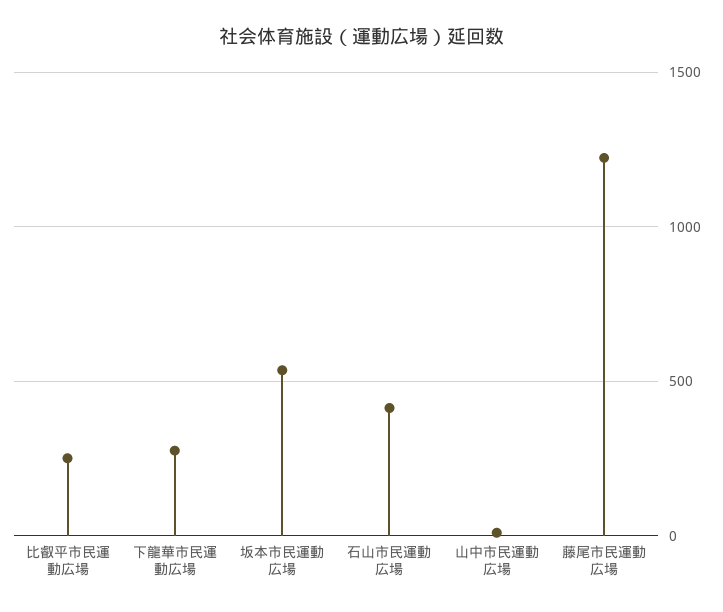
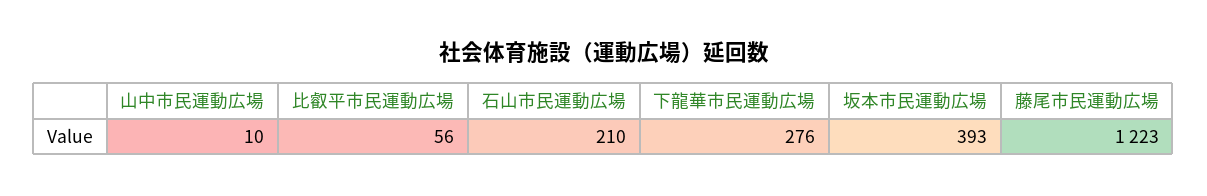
  {
-   "比叡平市民運動広場": 250,
+   "比叡平市民運動広場": 56,
    "下龍華市民運動広場": 276,
-   "坂本市民運動広場": 550,
+   "坂本市民運動広場": 393,
-   "石山市民運動広場": 400,
+   "石山市民運動広場": 210,
    "山中市民運動広場": 10,
    "藤尾市民運動広場": 1223
  }

